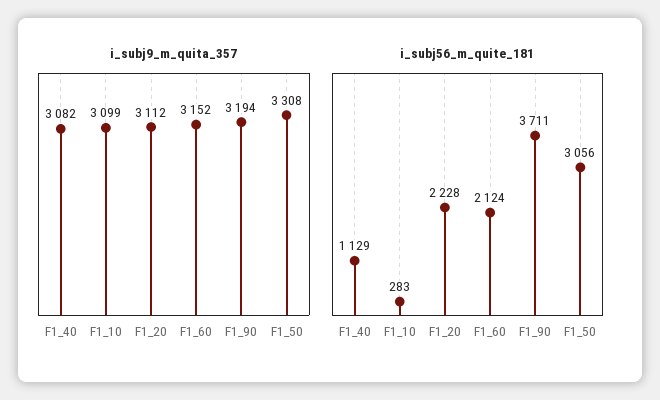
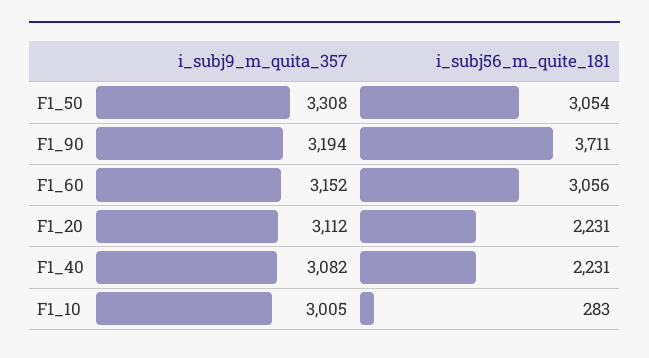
  {
    "i_subj9_m_quita_357": {
      "F1_40": 3082,
-     "F1_10": 3099,
+     "F1_10": 3005,
      "F1_20": 3112,
      "F1_60": 3152,
      "F1_90": 3194,
      "F1_50": 3308
    },
    "i_subj56_m_quite_181": {
-     "F1_40": 1129,
+     "F1_40": 2231,
      "F1_10": 283,
-     "F1_20": 2228,
+     "F1_20": 2231,
-     "F1_60": 2124,
+     "F1_60": 3056,
      "F1_90": 3711,
-     "F1_50": 3056
+     "F1_50": 3054
    }
  }

